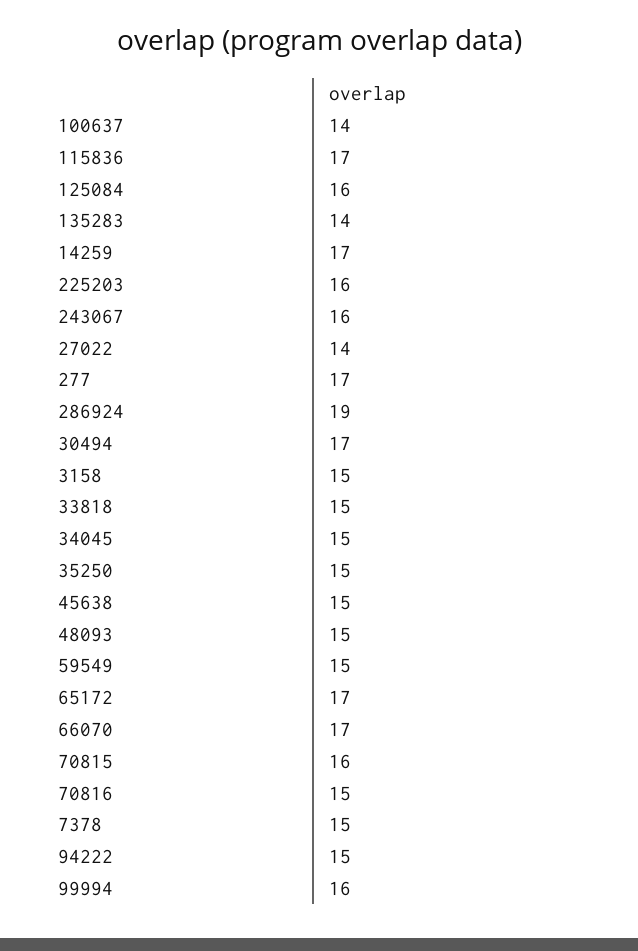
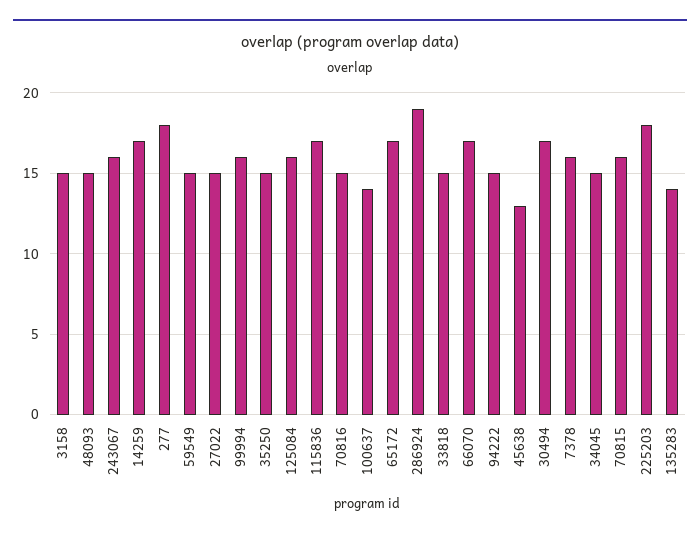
  {
    "100637": 14,
    "115836": 17,
    "125084": 16,
    "135283": 14,
    "14259": 17,
-   "225203": 16,
+   "225203": 18,
    "243067": 16,
-   "27022": 14,
+   "27022": 15,
-   "277": 17,
+   "277": 18,
    "286924": 19,
    "30494": 17,
    "3158": 15,
    "33818": 15,
    "34045": 15,
    "35250": 15,
-   "45638": 15,
+   "45638": 13,
    "48093": 15,
    "59549": 15,
    "65172": 17,
    "66070": 17,
    "70815": 16,
    "70816": 15,
-   "7378": 15,
+   "7378": 16,
    "94222": 15,
    "99994": 16
  }

